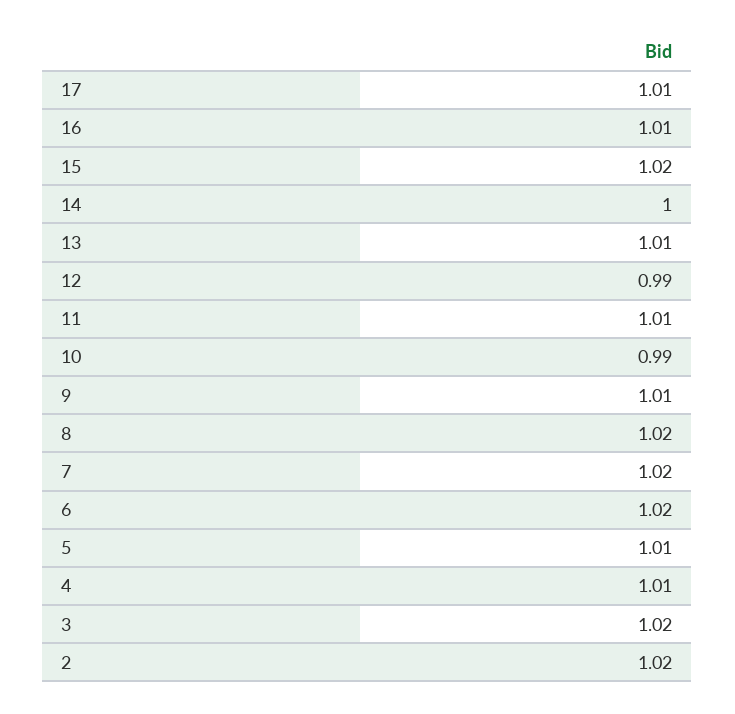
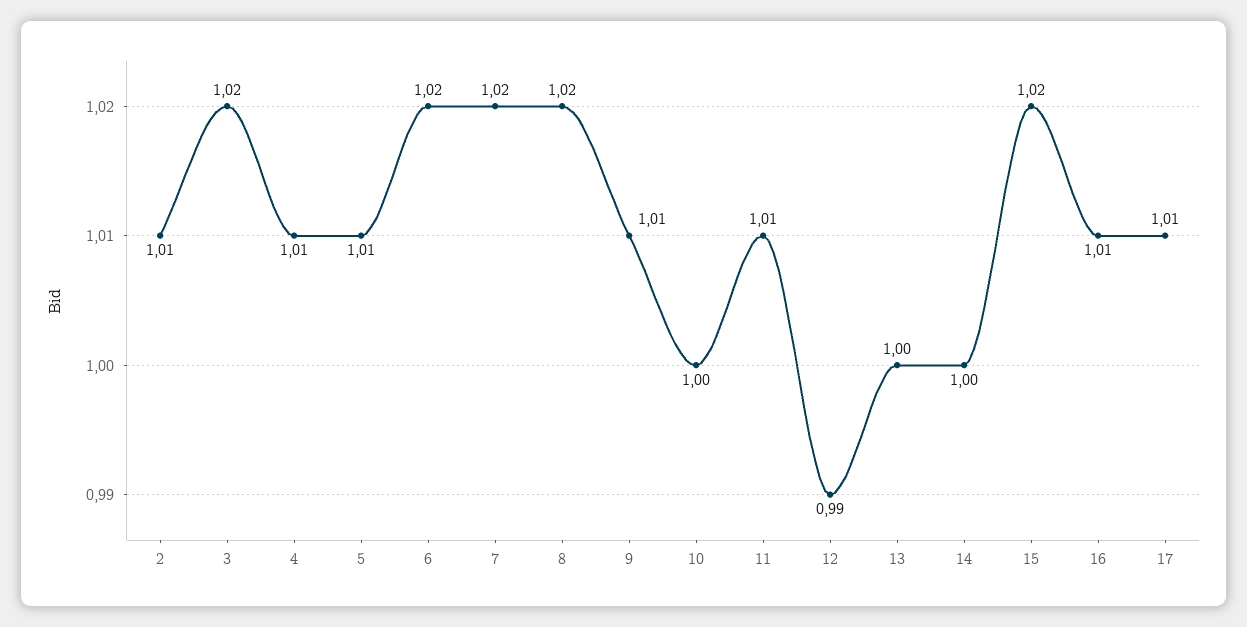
  {
    "17": 1.01,
    "16": 1.01,
    "15": 1.02,
    "14": 1,
-   "13": 1.01,
+   "13": 1,
    "12": 0.99,
    "11": 1.01,
-   "10": 0.99,
+   "10": 1,
    "9": 1.01,
    "8": 1.02,
    "7": 1.02,
    "6": 1.02,
    "5": 1.01,
    "4": 1.01,
    "3": 1.02,
-   "2": 1.02
+   "2": 1.01
  }

